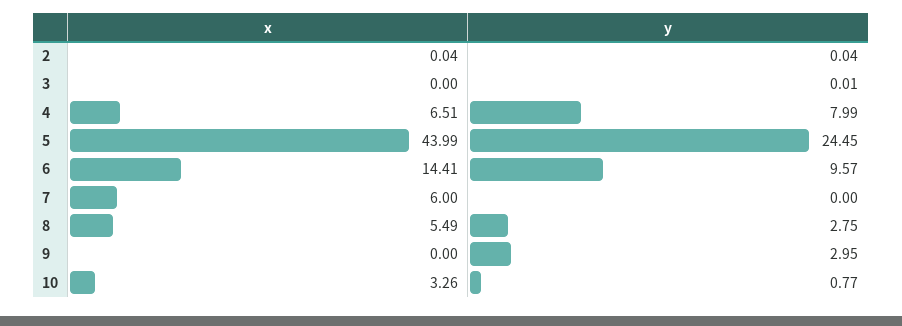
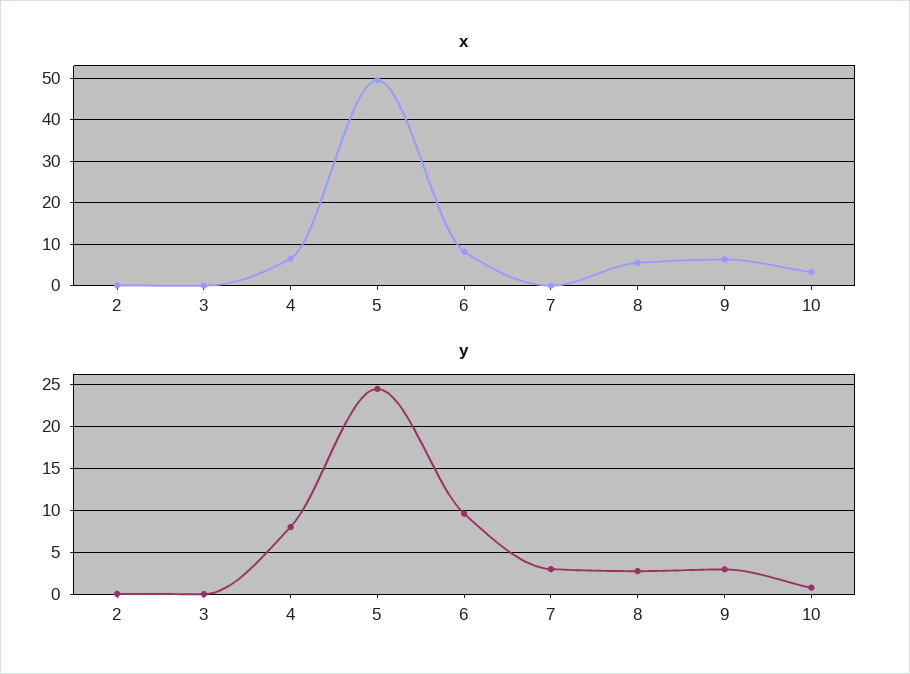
  {
    "x": {
      "2": 0.04,
      "3": 0,
      "4": 6.51,
-     "5": 43.99,
+     "5": 50,
-     "6": 14.41,
+     "6": 8,
-     "7": 6,
+     "7": 0,
      "8": 5.49,
-     "9": 0,
+     "9": 6,
      "10": 3.26
    },
    "y": {
      "2": 0.04,
      "3": 0.01,
      "4": 7.99,
      "5": 24.45,
      "6": 9.57,
-     "7": 0,
+     "7": 3,
      "8": 2.75,
      "9": 2.95,
      "10": 0.77
    }
  }

